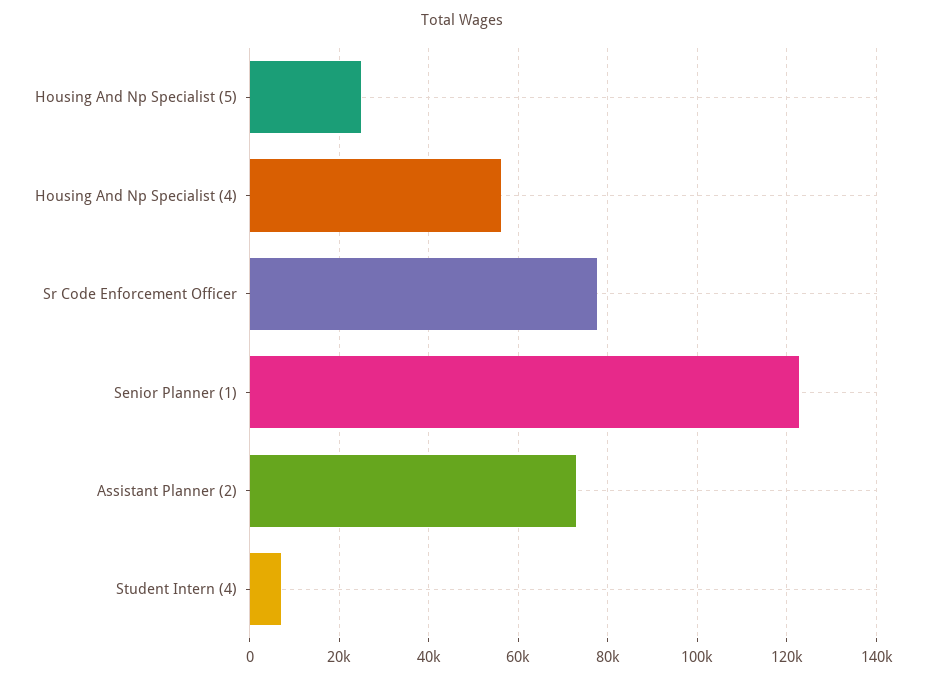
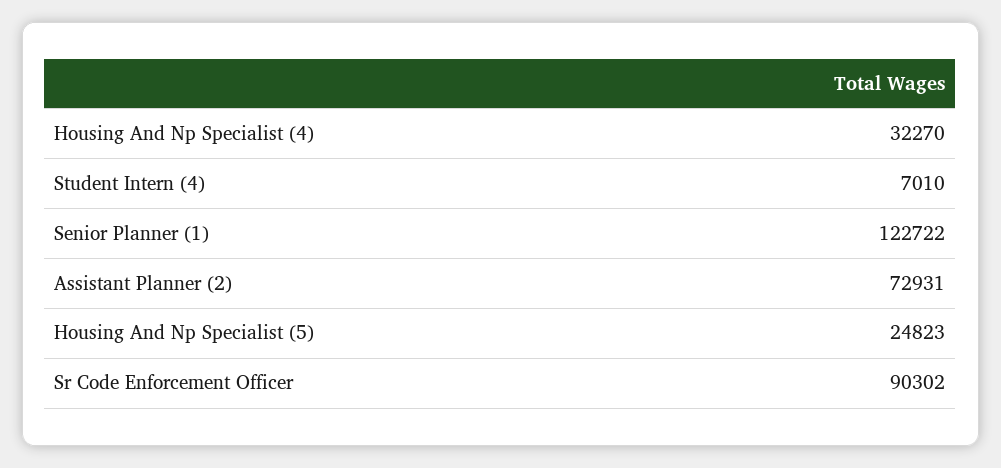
  {
    "Housing And Np Specialist (5)": 24823,
-   "Housing And Np Specialist (4)": 56000,
+   "Housing And Np Specialist (4)": 32270,
-   "Sr Code Enforcement Officer": 78000,
+   "Sr Code Enforcement Officer": 90302,
    "Senior Planner (1)": 122722,
    "Assistant Planner (2)": 72931,
    "Student Intern (4)": 7010
  }

